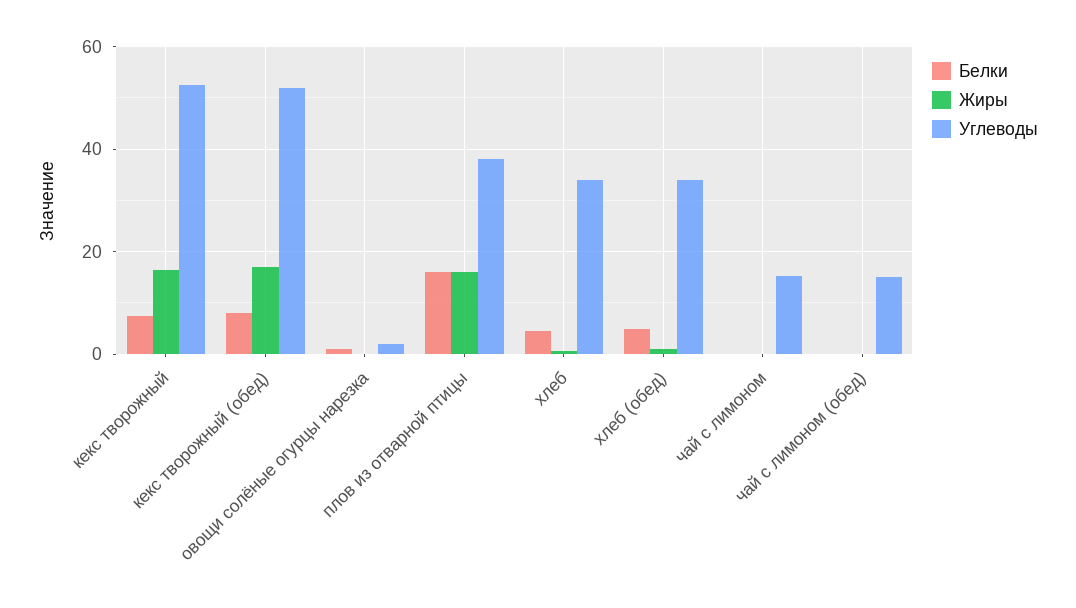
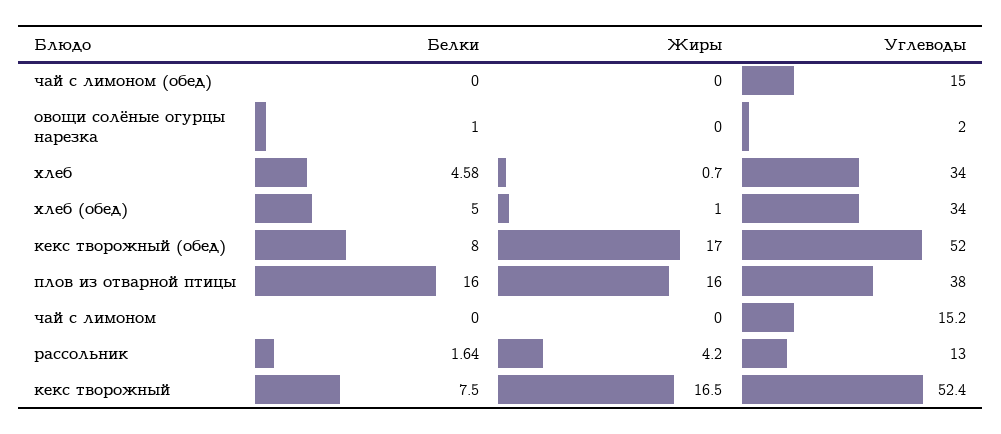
  {
    "Белки": {
      "кекс творожный": 7.5,
      "кекс творожный (обед)": 8,
      "овощи солёные огурцы нарезка": 1,
      "плов из отварной птицы": 16,
      "хлеб": 4.58,
      "хлеб (обед)": 5,
      "чай с лимоном": 0,
-     "чай с лимоном (обед)": 0
+     "чай с лимоном (обед)": 0,
+     "рассольник": 1.64
    },
    "Жиры": {
      "кекс творожный": 16.5,
      "кекс творожный (обед)": 17,
      "овощи солёные огурцы нарезка": 0,
      "плов из отварной птицы": 16,
      "хлеб": 0.7,
      "хлеб (обед)": 1,
      "чай с лимоном": 0,
-     "чай с лимоном (обед)": 0
+     "чай с лимоном (обед)": 0,
+     "рассольник": 4.2
    },
    "Углеводы": {
      "кекс творожный": 52.4,
      "кекс творожный (обед)": 52,
      "овощи солёные огурцы нарезка": 2,
      "плов из отварной птицы": 38,
      "хлеб": 34,
      "хлеб (обед)": 34,
      "чай с лимоном": 15.2,
-     "чай с лимоном (обед)": 15
+     "чай с лимоном (обед)": 15,
+     "рассольник": 13
    }
  }

